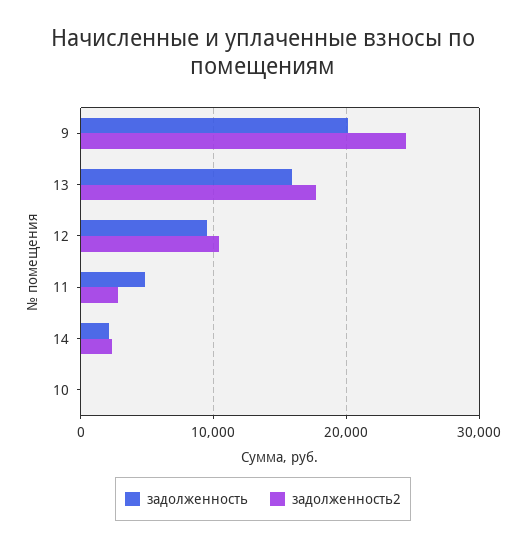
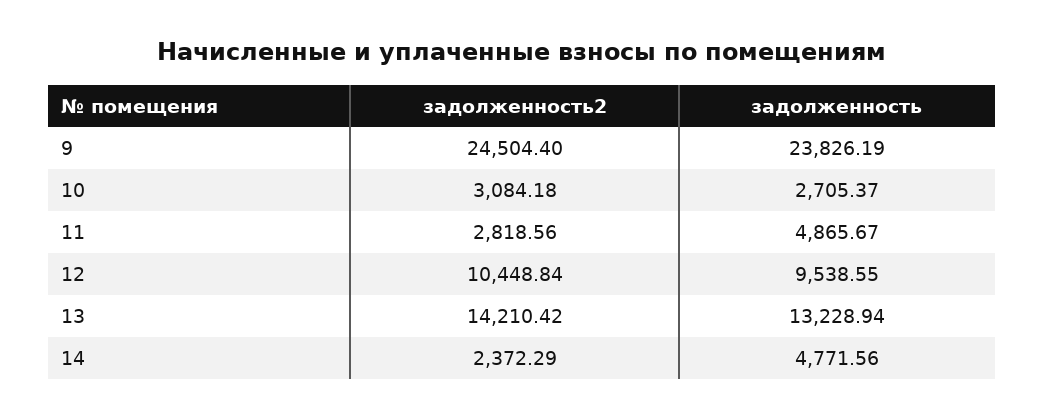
  {
    "задолженность": {
-     "9": 20000,
+     "9": 23826.19,
-     "13": 16000,
+     "13": 13228.94,
      "12": 9538.55,
      "11": 4865.67,
-     "14": 2000,
+     "14": 4771.56,
-     "10": 0
+     "10": 2705.37
    },
    "задолженность2": {
      "9": 24504.4,
-     "13": 18000,
+     "13": 14210.42,
      "12": 10448.84,
      "11": 2818.56,
      "14": 2372.29,
-     "10": 0
+     "10": 3084.18
    }
  }

